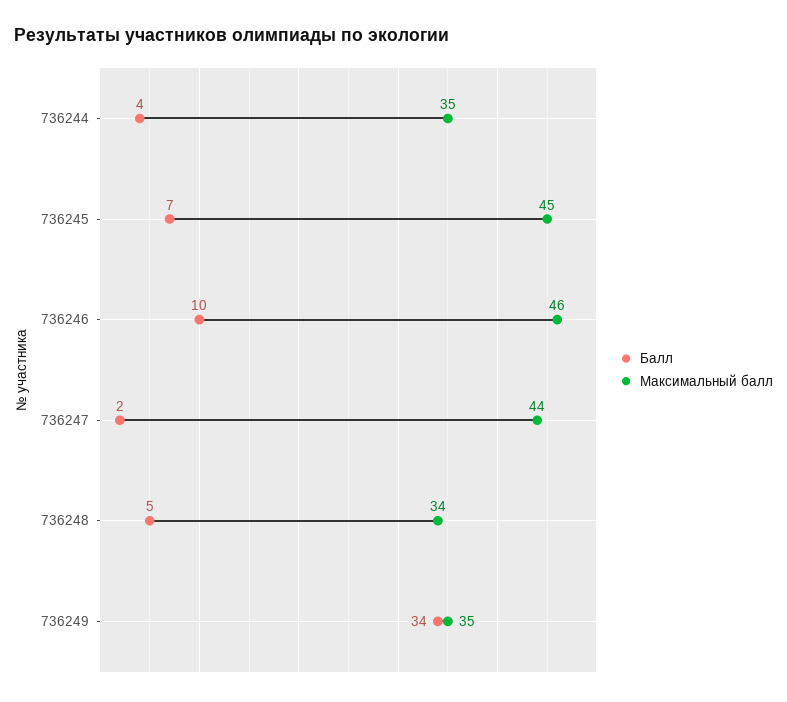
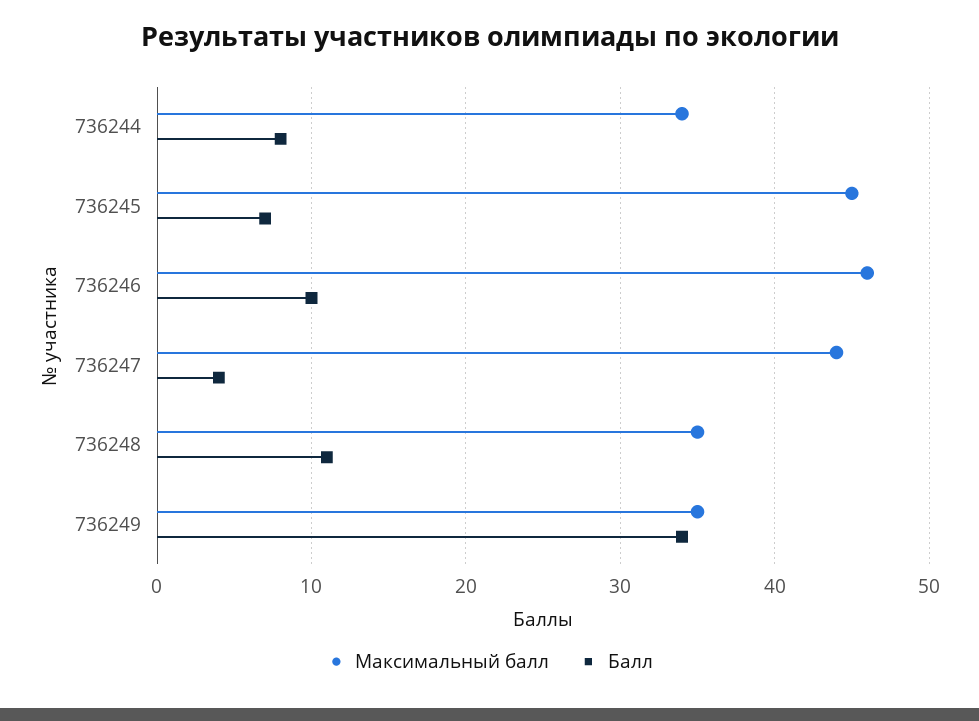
  {
    "Балл": {
-     "736244": 4,
+     "736244": 8,
      "736245": 7,
      "736246": 10,
-     "736247": 2,
+     "736247": 4,
-     "736248": 5,
+     "736248": 11,
      "736249": 34
    },
    "Максимальный балл": {
-     "736244": 35,
+     "736244": 34,
      "736245": 45,
      "736246": 46,
      "736247": 44,
-     "736248": 34,
+     "736248": 35,
      "736249": 35
    }
  }

